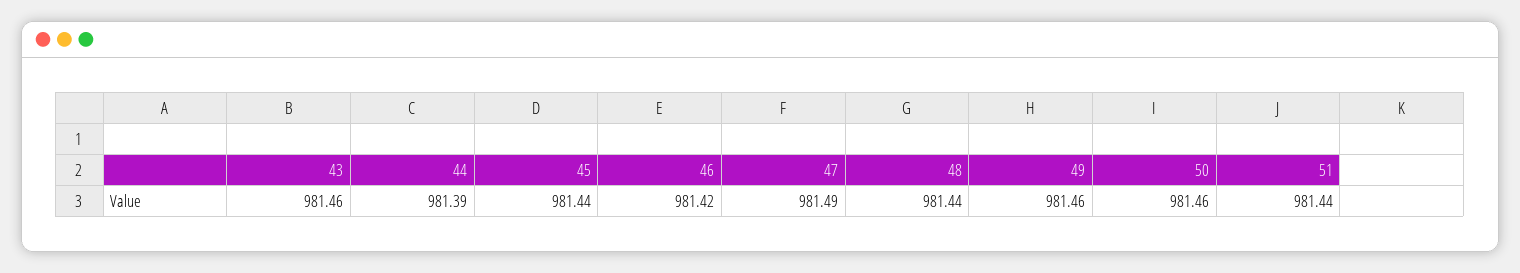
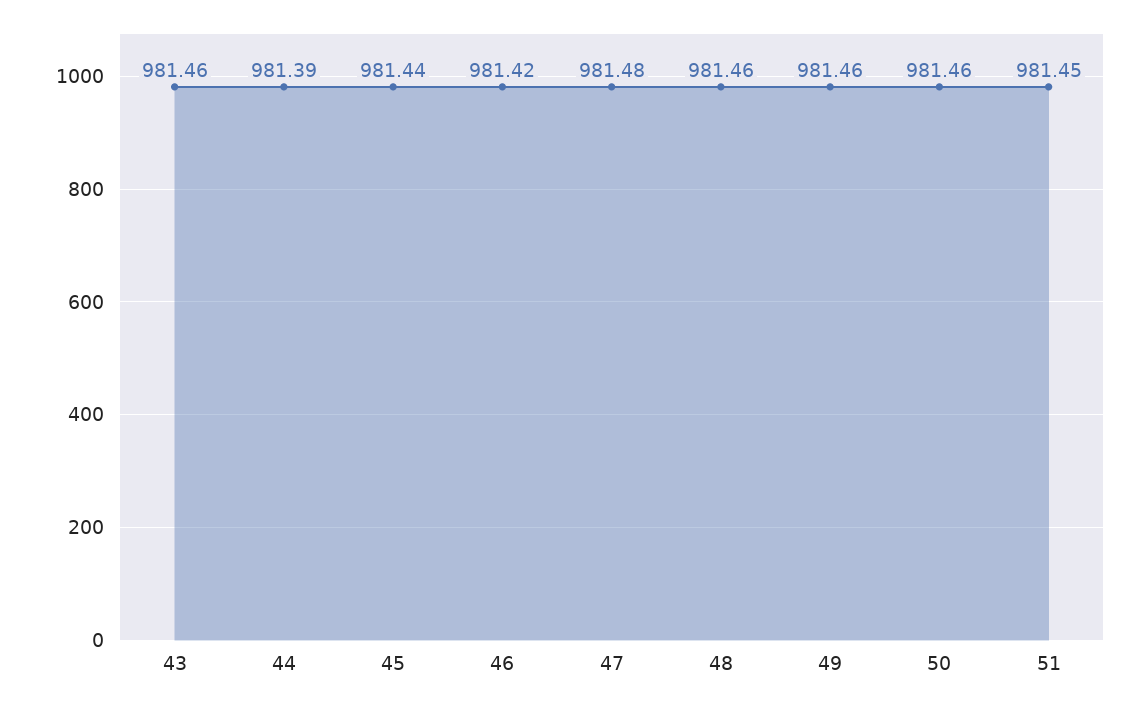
  {
    "43": 981.46,
    "44": 981.39,
    "45": 981.44,
    "46": 981.42,
-   "47": 981.49,
+   "47": 981.48,
-   "48": 981.44,
+   "48": 981.46,
    "49": 981.46,
    "50": 981.46,
-   "51": 981.44
+   "51": 981.45
  }

